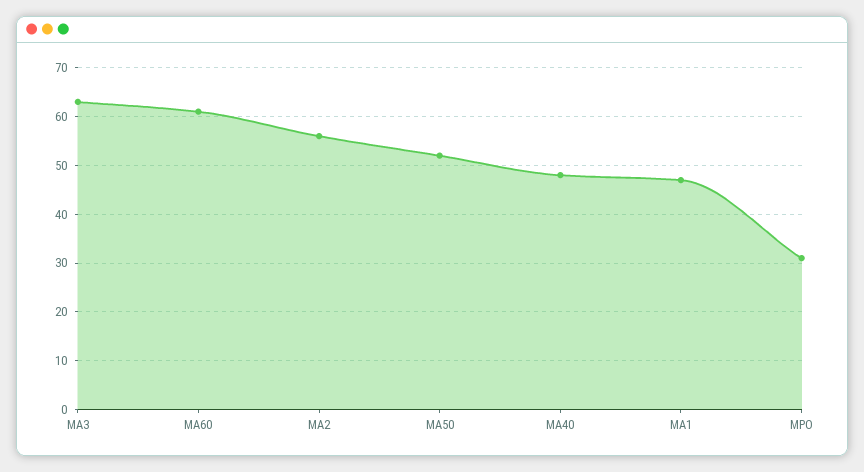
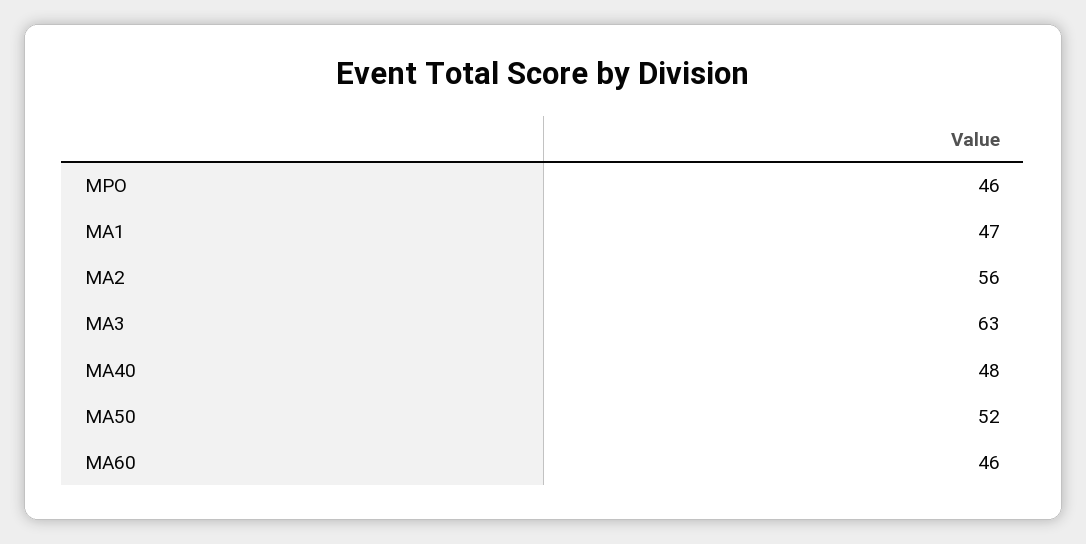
  {
    "MA3": 63,
-   "MA60": 60,
+   "MA60": 46,
    "MA2": 56,
    "MA50": 52,
    "MA40": 48,
    "MA1": 47,
-   "MPO": 30
+   "MPO": 46
  }

